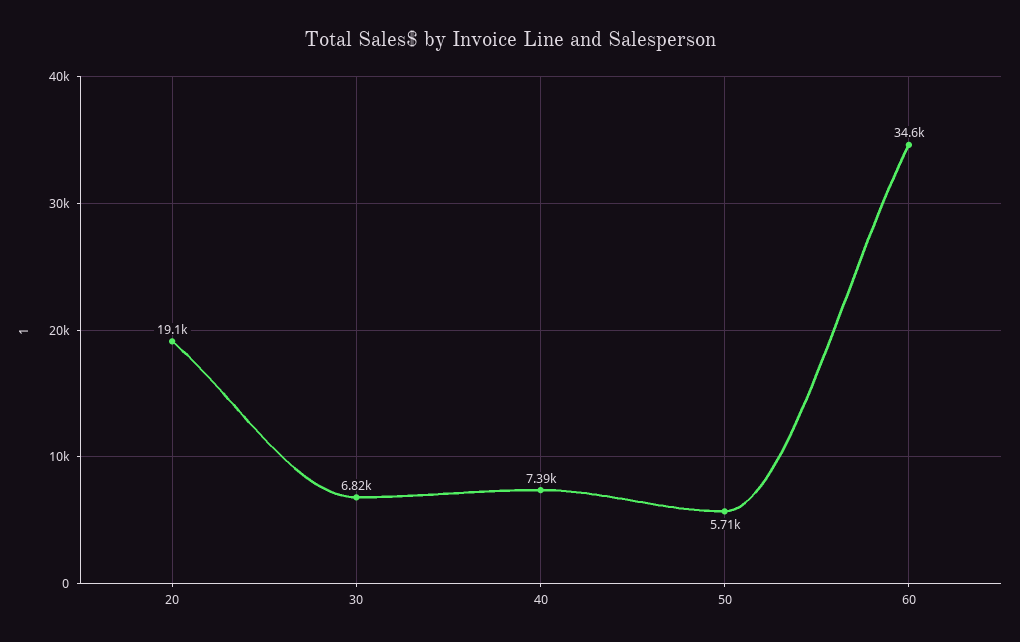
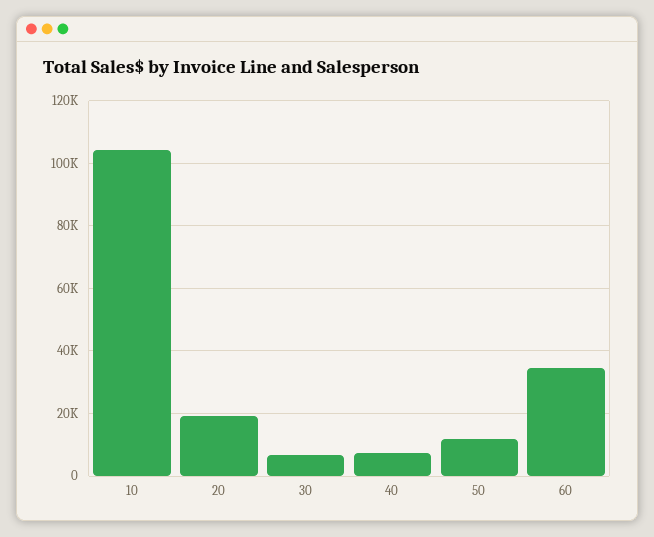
  {
    "20": 19100,
    "30": 6820,
    "40": 7390,
-   "50": 5710,
+   "50": 12000,
-   "60": 34600
+   "60": 34600,
+   "10": 104000
  }

